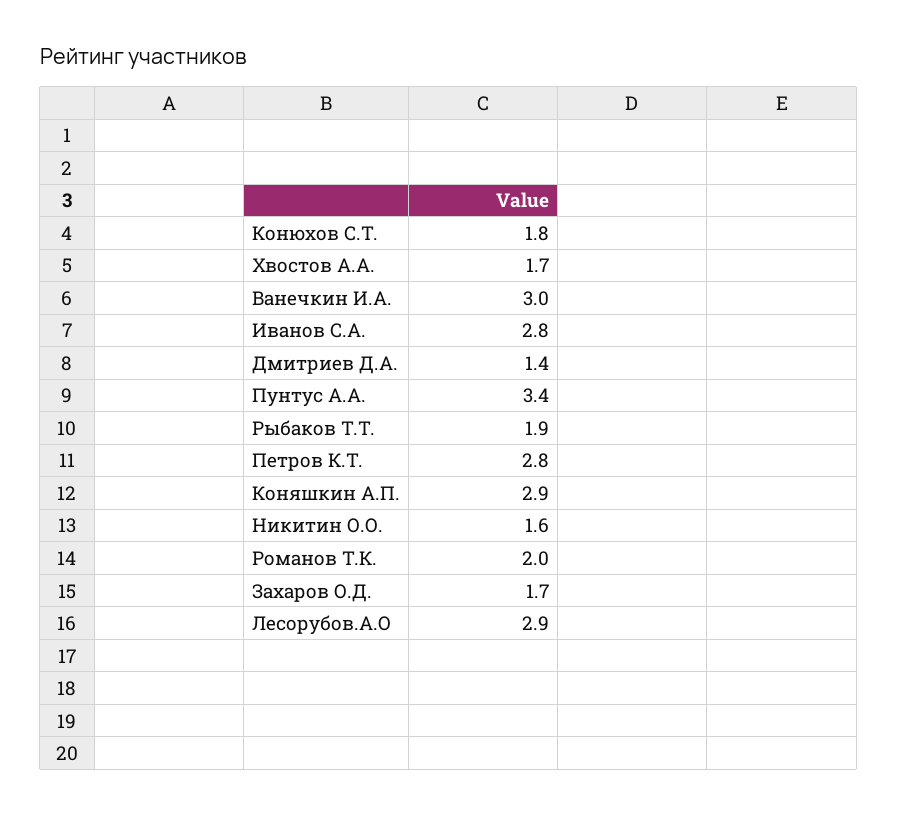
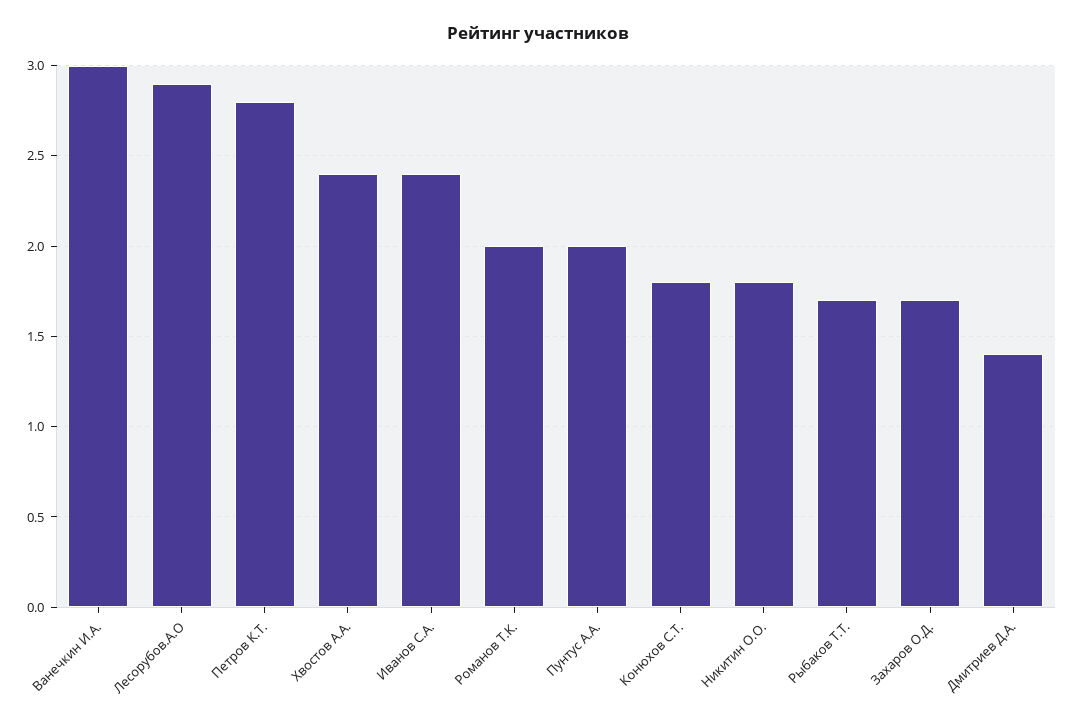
  {
    "Конюхов С.Т.": 1.8,
-   "Хвостов А.А.": 1.7,
+   "Хвостов А.А.": 2.4,
    "Ванечкин И.А.": 3,
-   "Иванов С.А.": 2.8,
+   "Иванов С.А.": 2.4,
    "Дмитриев Д.А.": 1.4,
-   "Пунтус А.А.": 3.4,
+   "Пунтус А.А.": 2,
-   "Рыбаков Т.Т.": 1.9,
+   "Рыбаков Т.Т.": 1.7,
    "Петров К.Т.": 2.8,
-   "Коняшкин А.П.": 2.9,
-   "Никитин О.О.": 1.6,
+   "Никитин О.О.": 1.8,
    "Романов Т.К.": 2,
    "Захаров О.Д.": 1.7,
    "Лесорубов.А.О": 2.9
  }

